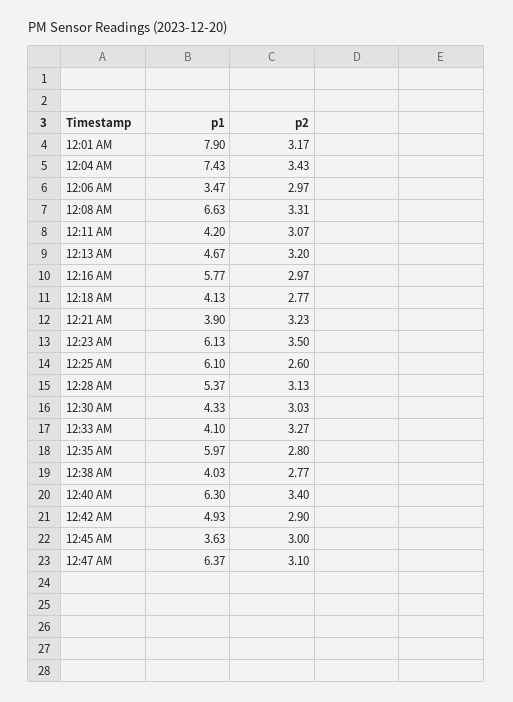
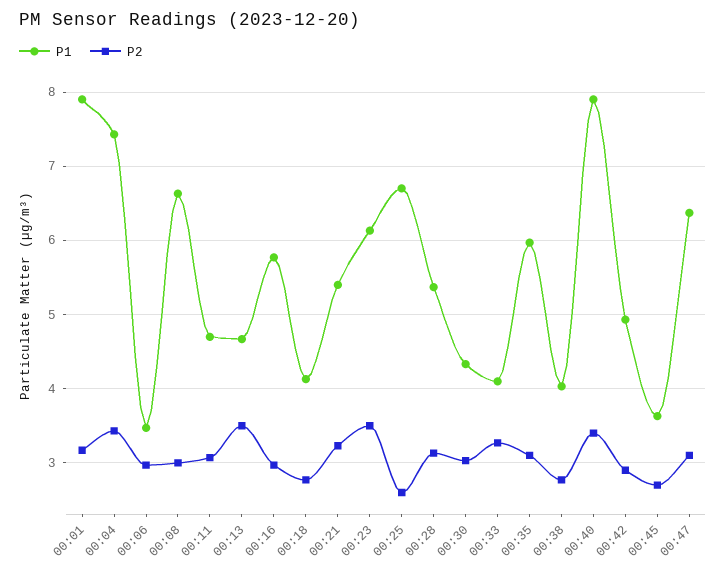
  {
    "p1": {
      "12:01 AM": 7.9,
      "12:04 AM": 7.43,
      "12:06 AM": 3.47,
      "12:08 AM": 6.63,
-     "12:11 AM": 4.2,
+     "12:11 AM": 4.7,
      "12:13 AM": 4.67,
      "12:16 AM": 5.77,
      "12:18 AM": 4.13,
-     "12:21 AM": 3.9,
+     "12:21 AM": 5.4,
      "12:23 AM": 6.13,
-     "12:25 AM": 6.1,
+     "12:25 AM": 6.7,
      "12:28 AM": 5.37,
      "12:30 AM": 4.33,
      "12:33 AM": 4.1,
      "12:35 AM": 5.97,
      "12:38 AM": 4.03,
-     "12:40 AM": 6.3,
+     "12:40 AM": 7.9,
      "12:42 AM": 4.93,
      "12:45 AM": 3.63,
      "12:47 AM": 6.37
    },
    "p2": {
      "12:01 AM": 3.17,
      "12:04 AM": 3.43,
      "12:06 AM": 2.97,
-     "12:08 AM": 3.31,
+     "12:08 AM": 3,
      "12:11 AM": 3.07,
-     "12:13 AM": 3.2,
+     "12:13 AM": 3.5,
      "12:16 AM": 2.97,
      "12:18 AM": 2.77,
      "12:21 AM": 3.23,
      "12:23 AM": 3.5,
      "12:25 AM": 2.6,
      "12:28 AM": 3.13,
      "12:30 AM": 3.03,
      "12:33 AM": 3.27,
-     "12:35 AM": 2.8,
+     "12:35 AM": 3.1,
      "12:38 AM": 2.77,
      "12:40 AM": 3.4,
      "12:42 AM": 2.9,
-     "12:45 AM": 3,
+     "12:45 AM": 2.7,
      "12:47 AM": 3.1
    }
  }

